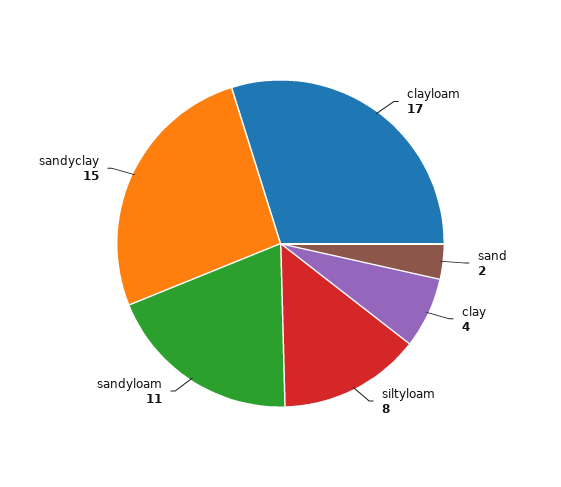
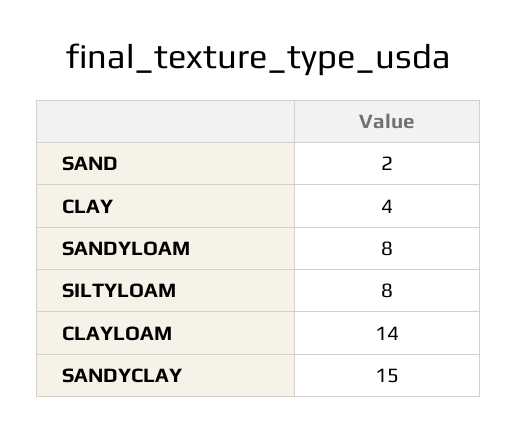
  {
-   "clayloam": 17,
+   "clayloam": 14,
    "sand": 2,
    "clay": 4,
    "siltyloam": 8,
-   "sandyloam": 11,
+   "sandyloam": 8,
    "sandyclay": 15
  }

